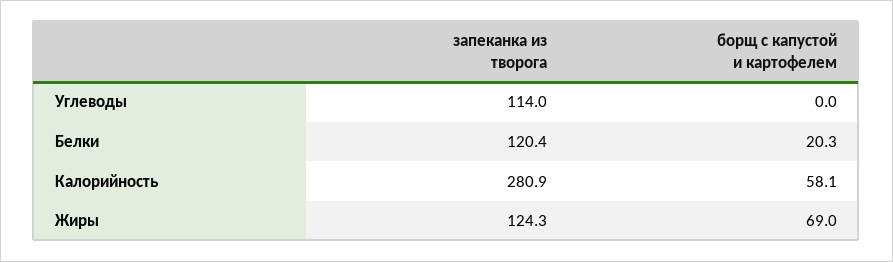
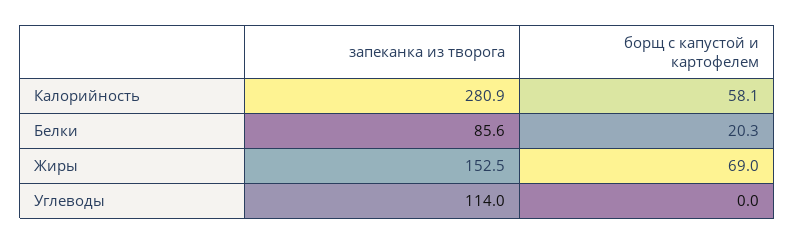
  {
    "запеканка из творога": {
      "Углеводы": 114,
-     "Белки": 120.4,
+     "Белки": 85.6,
      "Калорийность": 280.9,
-     "Жиры": 124.3
+     "Жиры": 152.5
    },
    "борщ с капустой и картофелем": {
      "Углеводы": 0,
      "Белки": 20.3,
      "Калорийность": 58.1,
      "Жиры": 69
    }
  }

